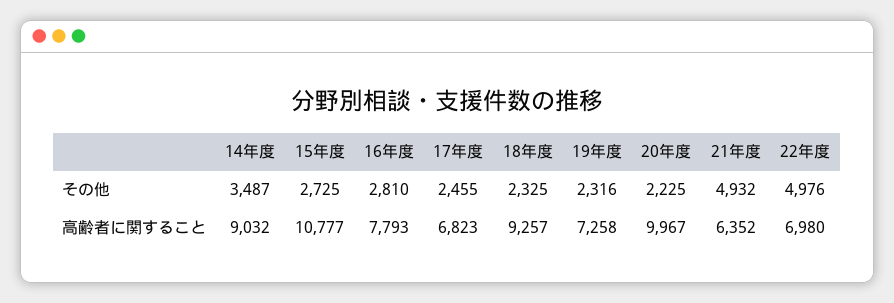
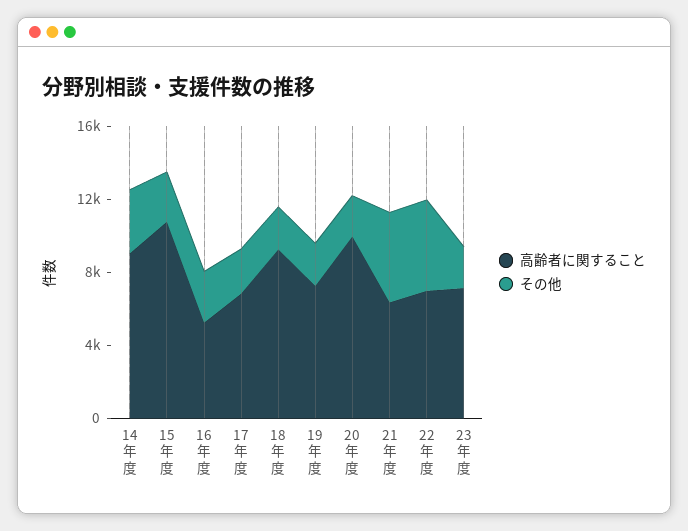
  {
    "その他": {
      "14年度": 3487,
      "15年度": 2725,
      "16年度": 2810,
      "17年度": 2455,
      "18年度": 2325,
      "19年度": 2316,
      "20年度": 2225,
      "21年度": 4932,
-     "22年度": 4976
+     "22年度": 4976,
+     "23年度": 2000
    },
    "高齢者に関すること": {
      "14年度": 9032,
      "15年度": 10777,
-     "16年度": 7793,
+     "16年度": 5000,
      "17年度": 6823,
      "18年度": 9257,
      "19年度": 7258,
      "20年度": 9967,
      "21年度": 6352,
-     "22年度": 6980
+     "22年度": 6980,
+     "23年度": 7000
    }
  }

